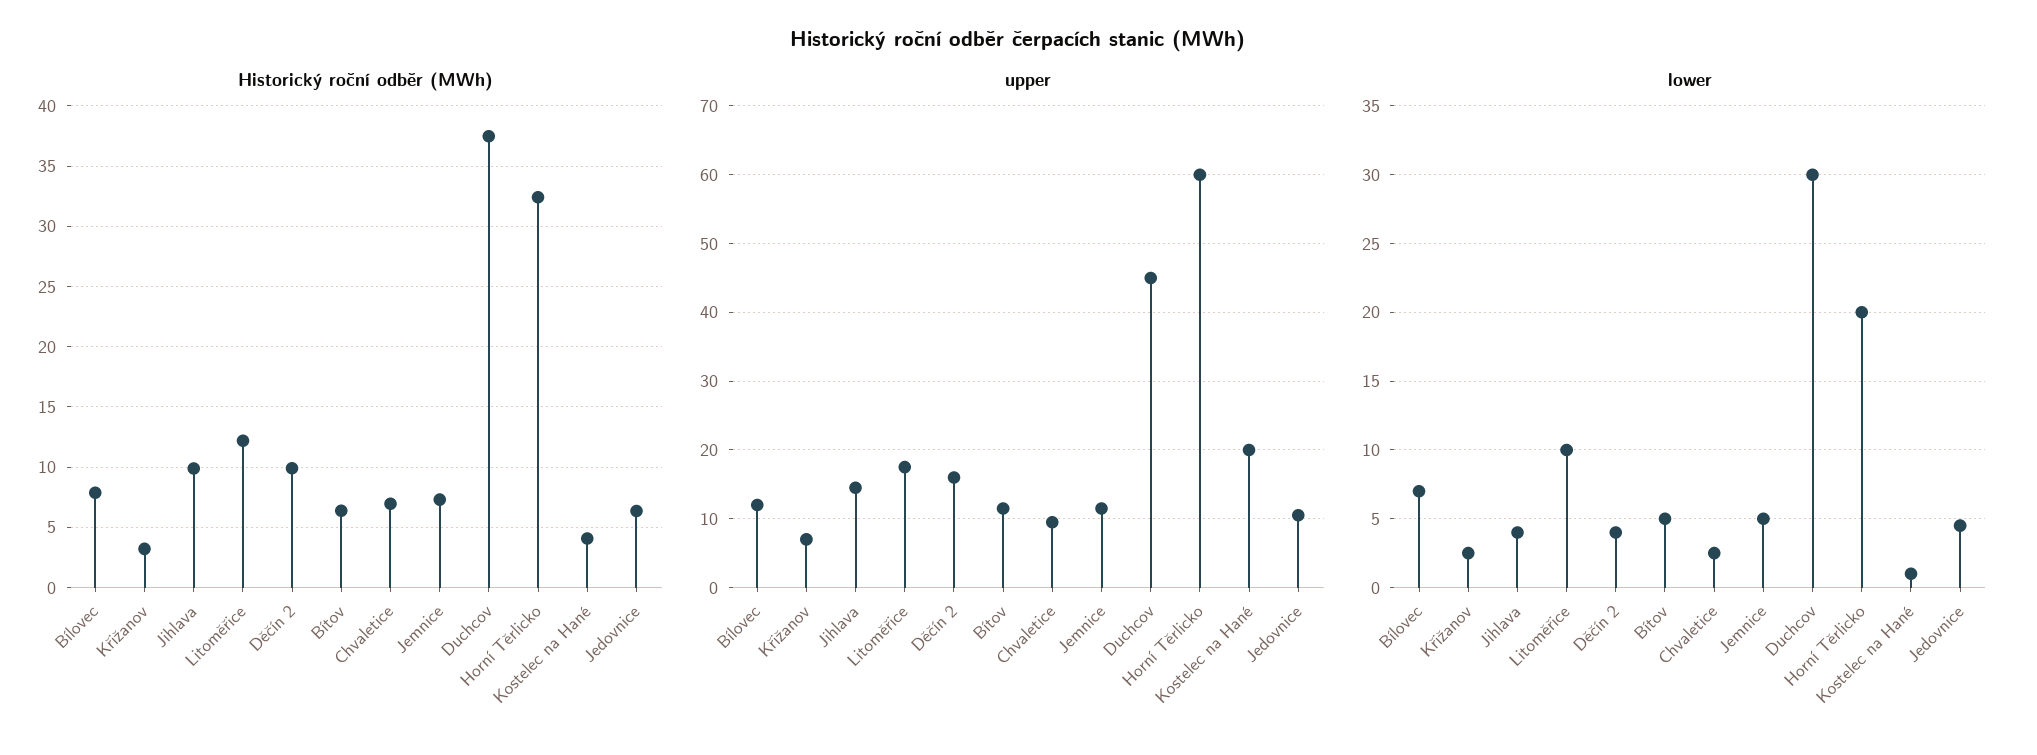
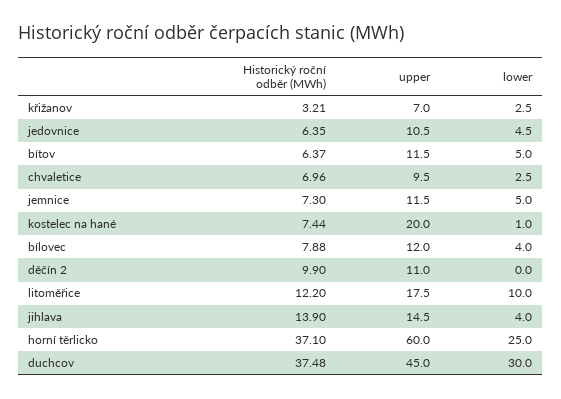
  {
    "Historický roční odběr (MWh)": {
      "Bílovec": 7.88,
      "Křižanov": 3.21,
-     "Jihlava": 10,
+     "Jihlava": 13.9,
      "Litoměřice": 12.2,
      "Děčín 2": 9.9,
      "Bítov": 6.37,
      "Chvaletice": 6.96,
      "Jemnice": 7.3,
      "Duchcov": 37.48,
-     "Horní Těrlicko": 32.5,
+     "Horní Těrlicko": 37.1,
-     "Kostelec na Hané": 4,
+     "Kostelec na Hané": 7.44,
      "Jedovnice": 6.35
    },
    "upper": {
      "Bílovec": 12,
      "Křižanov": 7,
      "Jihlava": 14.5,
      "Litoměřice": 17.5,
-     "Děčín 2": 16,
+     "Děčín 2": 11,
      "Bítov": 11.5,
      "Chvaletice": 9.5,
      "Jemnice": 11.5,
      "Duchcov": 45,
      "Horní Těrlicko": 60,
      "Kostelec na Hané": 20,
      "Jedovnice": 10.5
    },
    "lower": {
-     "Bílovec": 7,
+     "Bílovec": 4,
      "Křižanov": 2.5,
      "Jihlava": 4,
      "Litoměřice": 10,
-     "Děčín 2": 4,
+     "Děčín 2": 0,
      "Bítov": 5,
      "Chvaletice": 2.5,
      "Jemnice": 5,
      "Duchcov": 30,
-     "Horní Těrlicko": 20,
+     "Horní Těrlicko": 25,
      "Kostelec na Hané": 1,
      "Jedovnice": 4.5
    }
  }

